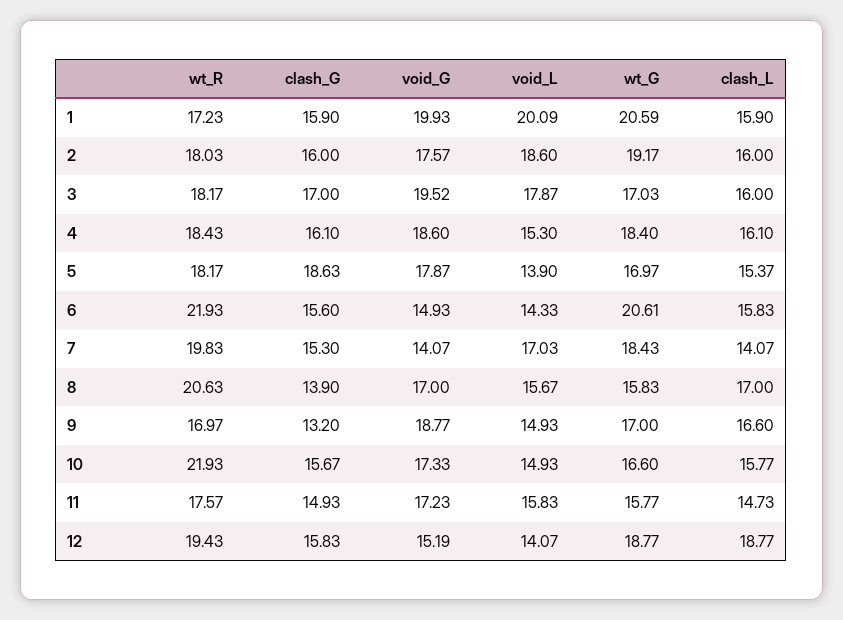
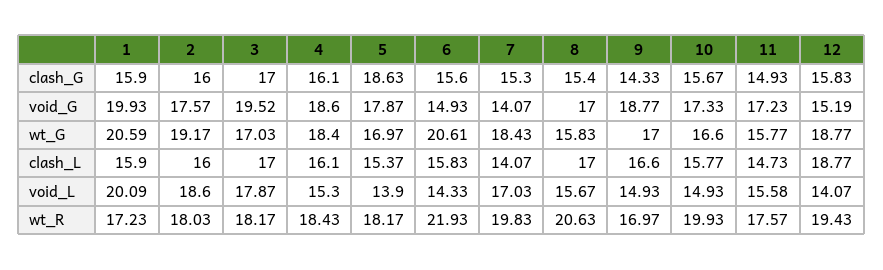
  {
    "wt_R": {
      "1": 17.23,
      "2": 18.03,
      "3": 18.17,
      "4": 18.43,
      "5": 18.17,
      "6": 21.93,
      "7": 19.83,
      "8": 20.63,
      "9": 16.97,
-     "10": 21.93,
+     "10": 19.93,
      "11": 17.57,
      "12": 19.43
    },
    "clash_G": {
      "1": 15.9,
      "2": 16,
      "3": 17,
      "4": 16.1,
      "5": 18.63,
      "6": 15.6,
      "7": 15.3,
-     "8": 13.9,
+     "8": 15.4,
-     "9": 13.2,
+     "9": 14.33,
      "10": 15.67,
      "11": 14.93,
      "12": 15.83
    },
    "void_G": {
      "1": 19.93,
      "2": 17.57,
      "3": 19.52,
      "4": 18.6,
      "5": 17.87,
      "6": 14.93,
      "7": 14.07,
      "8": 17,
      "9": 18.77,
      "10": 17.33,
      "11": 17.23,
      "12": 15.19
    },
    "void_L": {
      "1": 20.09,
      "2": 18.6,
      "3": 17.87,
      "4": 15.3,
      "5": 13.9,
      "6": 14.33,
      "7": 17.03,
      "8": 15.67,
      "9": 14.93,
      "10": 14.93,
-     "11": 15.83,
+     "11": 15.58,
      "12": 14.07
    },
    "wt_G": {
      "1": 20.59,
      "2": 19.17,
      "3": 17.03,
      "4": 18.4,
      "5": 16.97,
      "6": 20.61,
      "7": 18.43,
      "8": 15.83,
      "9": 17,
      "10": 16.6,
      "11": 15.77,
      "12": 18.77
    },
    "clash_L": {
      "1": 15.9,
      "2": 16,
-     "3": 16,
+     "3": 17,
      "4": 16.1,
      "5": 15.37,
      "6": 15.83,
      "7": 14.07,
      "8": 17,
      "9": 16.6,
      "10": 15.77,
      "11": 14.73,
      "12": 18.77
    }
  }

